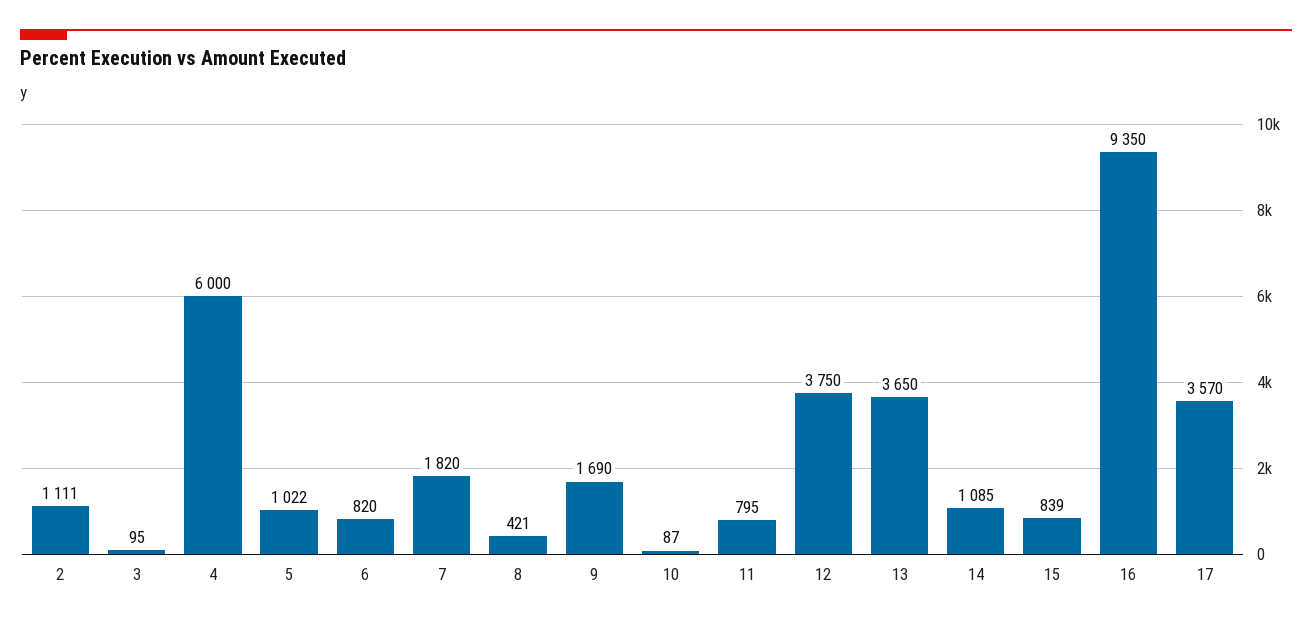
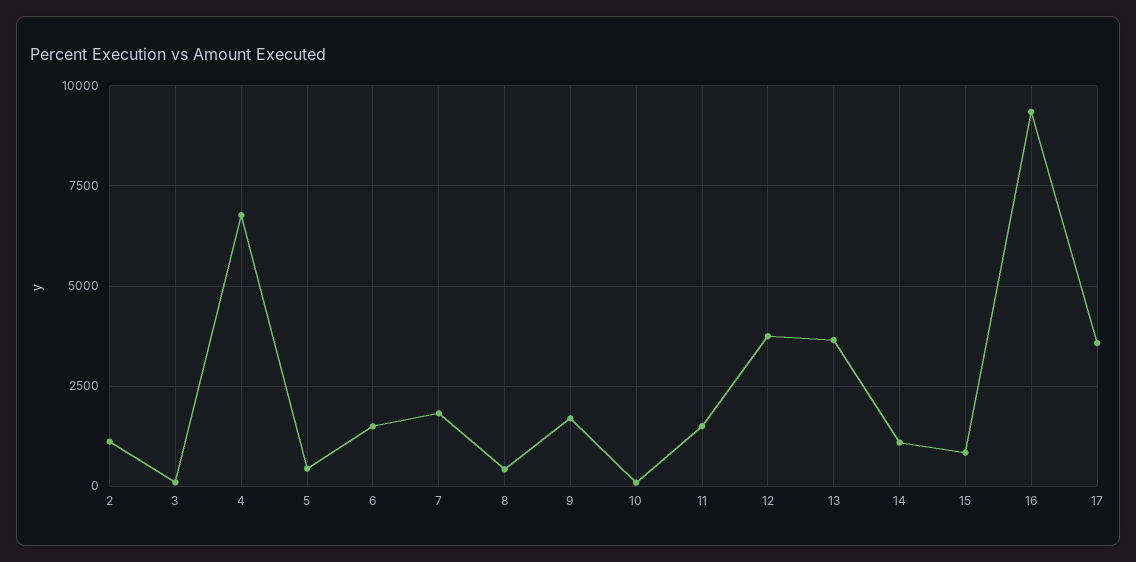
  {
    "2": 1111,
    "3": 95,
-   "4": 6000,
+   "4": 6750,
-   "5": 1022,
+   "5": 500,
-   "6": 820,
+   "6": 1500,
    "7": 1820,
    "8": 421,
    "9": 1690,
    "10": 87,
-   "11": 795,
+   "11": 1500,
    "12": 3750,
    "13": 3650,
    "14": 1085,
    "15": 839,
    "16": 9350,
    "17": 3570
  }

